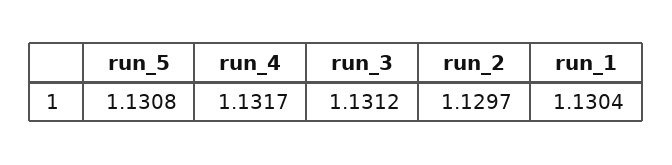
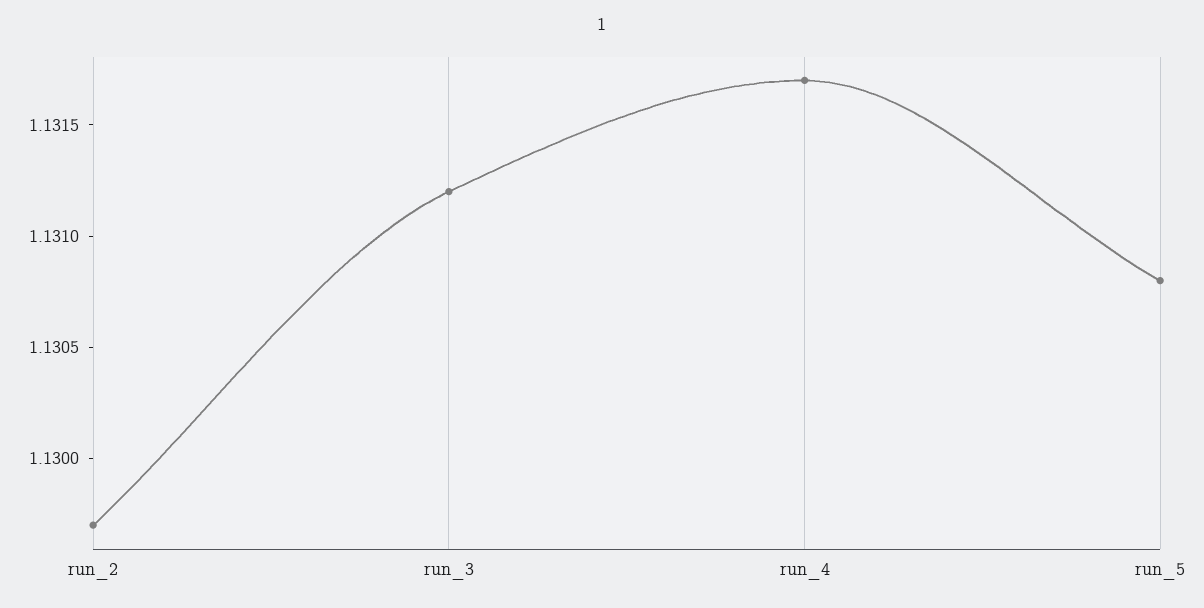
  {
    "run_5": 1.1308,
    "run_4": 1.1317,
    "run_3": 1.1312,
-   "run_2": 1.1297,
+   "run_2": 1.1297
-   "run_1": 1.1304
  }

